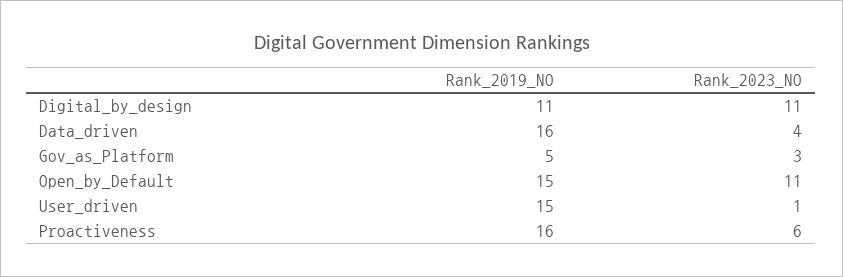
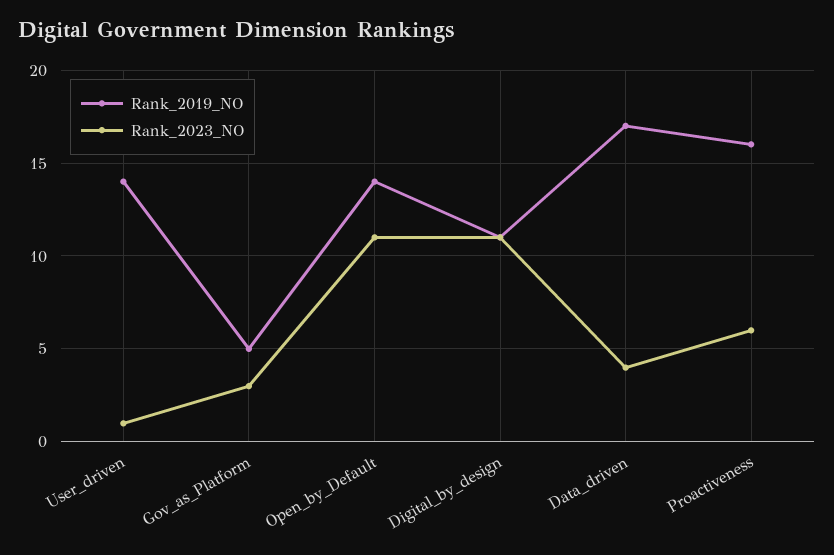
  {
    "Rank_2019_NO": {
      "Digital_by_design": 11,
-     "Data_driven": 16,
+     "Data_driven": 17,
      "Gov_as_Platform": 5,
-     "Open_by_Default": 15,
+     "Open_by_Default": 14,
-     "User_driven": 15,
+     "User_driven": 14,
      "Proactiveness": 16
    },
    "Rank_2023_NO": {
      "Digital_by_design": 11,
      "Data_driven": 4,
      "Gov_as_Platform": 3,
      "Open_by_Default": 11,
      "User_driven": 1,
      "Proactiveness": 6
    }
  }

